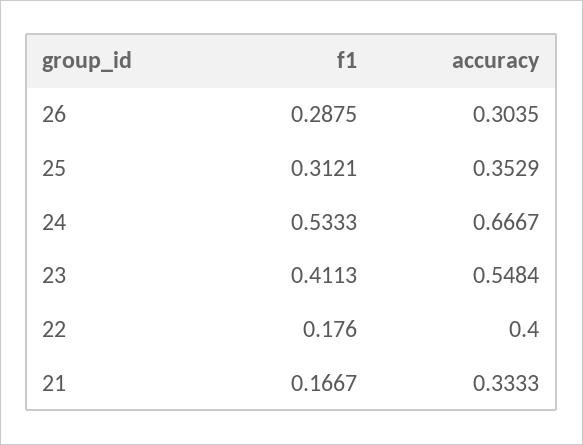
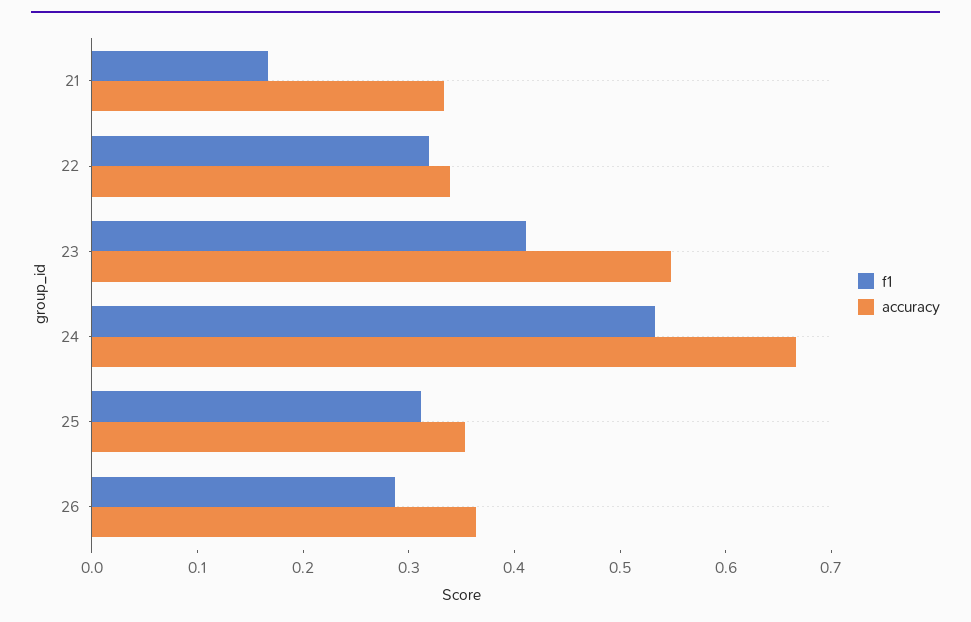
  {
    "f1": {
      "26": 0.2875,
      "25": 0.3121,
      "24": 0.5333,
      "23": 0.4113,
-     "22": 0.176,
+     "22": 0.32,
      "21": 0.1667
    },
    "accuracy": {
-     "26": 0.3035,
+     "26": 0.36,
      "25": 0.3529,
      "24": 0.6667,
      "23": 0.5484,
-     "22": 0.4,
+     "22": 0.34,
      "21": 0.3333
    }
  }

